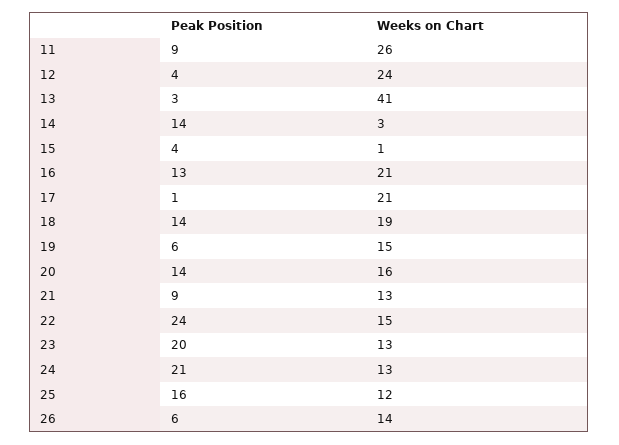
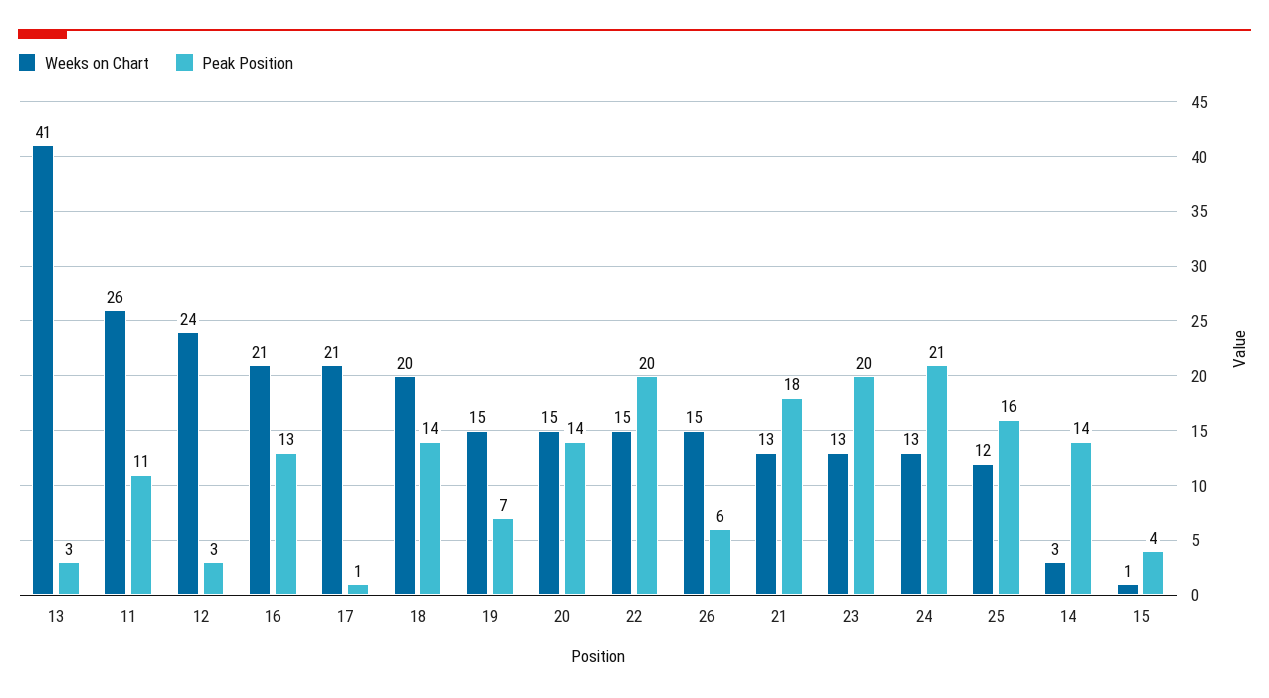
  {
    "Peak Position": {
-     "11": 9,
+     "11": 11,
-     "12": 4,
+     "12": 3,
      "13": 3,
      "14": 14,
      "15": 4,
      "16": 13,
      "17": 1,
      "18": 14,
-     "19": 6,
+     "19": 7,
      "20": 14,
-     "21": 9,
+     "21": 18,
-     "22": 24,
+     "22": 20,
      "23": 20,
      "24": 21,
      "25": 16,
      "26": 6
    },
    "Weeks on Chart": {
      "11": 26,
      "12": 24,
      "13": 41,
      "14": 3,
      "15": 1,
      "16": 21,
      "17": 21,
-     "18": 19,
+     "18": 20,
      "19": 15,
-     "20": 16,
+     "20": 15,
      "21": 13,
      "22": 15,
      "23": 13,
      "24": 13,
      "25": 12,
-     "26": 14
+     "26": 15
    }
  }

